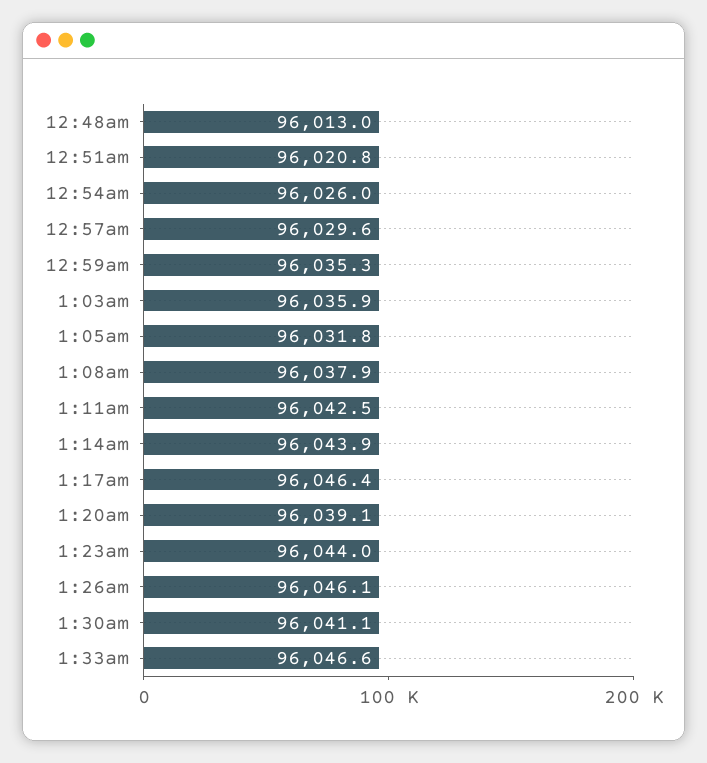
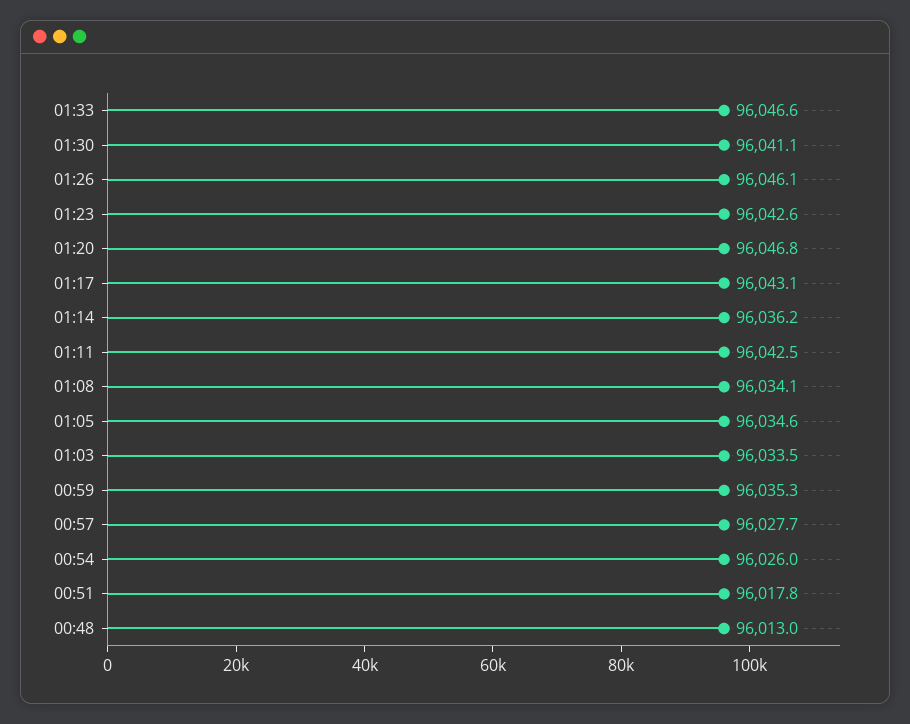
  {
    "12:48am": 96013,
-   "12:51am": 96020.8,
+   "12:51am": 96017.8,
    "12:54am": 96026,
-   "12:57am": 96029.6,
+   "12:57am": 96027.7,
    "12:59am": 96035.3,
-   "1:03am": 96035.9,
+   "1:03am": 96033.5,
-   "1:05am": 96031.8,
+   "1:05am": 96034.6,
-   "1:08am": 96037.9,
+   "1:08am": 96034.1,
    "1:11am": 96042.5,
-   "1:14am": 96043.9,
+   "1:14am": 96036.2,
-   "1:17am": 96046.4,
+   "1:17am": 96043.1,
-   "1:20am": 96039.1,
+   "1:20am": 96046.8,
-   "1:23am": 96044,
+   "1:23am": 96042.6,
    "1:26am": 96046.1,
    "1:30am": 96041.1,
    "1:33am": 96046.6
  }

